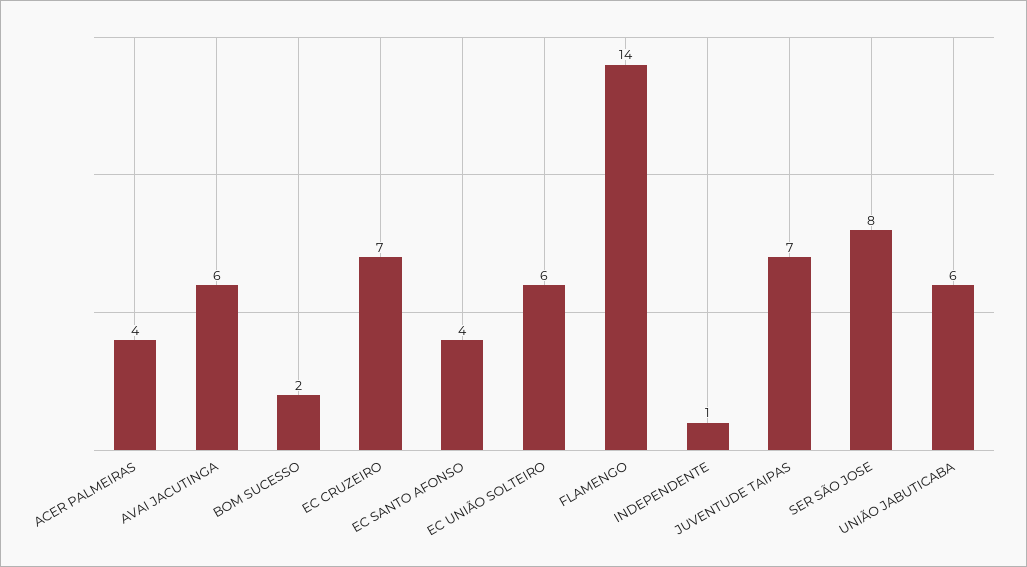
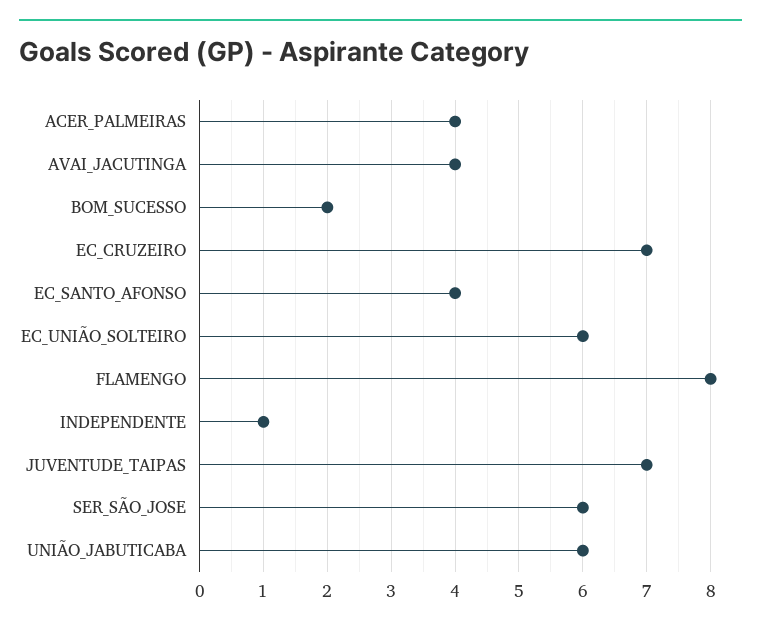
  {
    "ACER PALMEIRAS": 4,
-   "AVAI JACUTINGA": 6,
+   "AVAI JACUTINGA": 4,
    "BOM SUCESSO": 2,
    "EC CRUZEIRO": 7,
    "EC SANTO AFONSO": 4,
    "EC UNIÃO SOLTEIRO": 6,
-   "FLAMENGO": 14,
+   "FLAMENGO": 8,
    "INDEPENDENTE": 1,
    "JUVENTUDE TAIPAS": 7,
-   "SER SÃO JOSE": 8,
+   "SER SÃO JOSE": 6,
    "UNIÃO JABUTICABA": 6
  }

